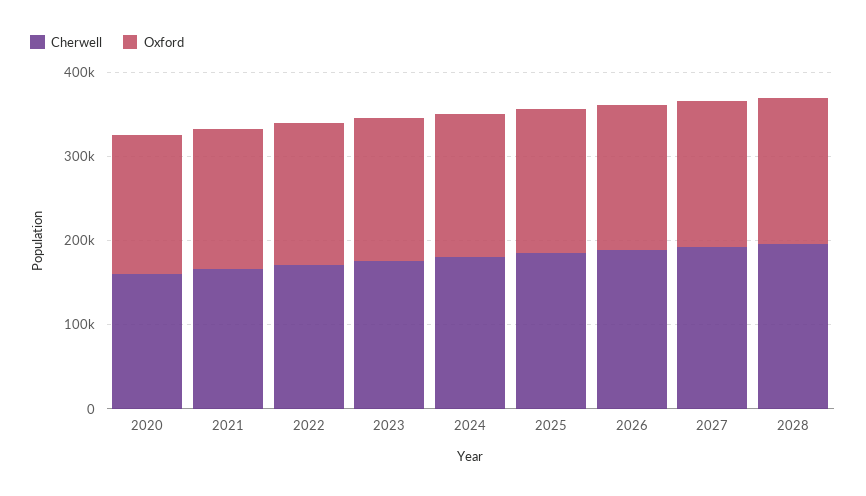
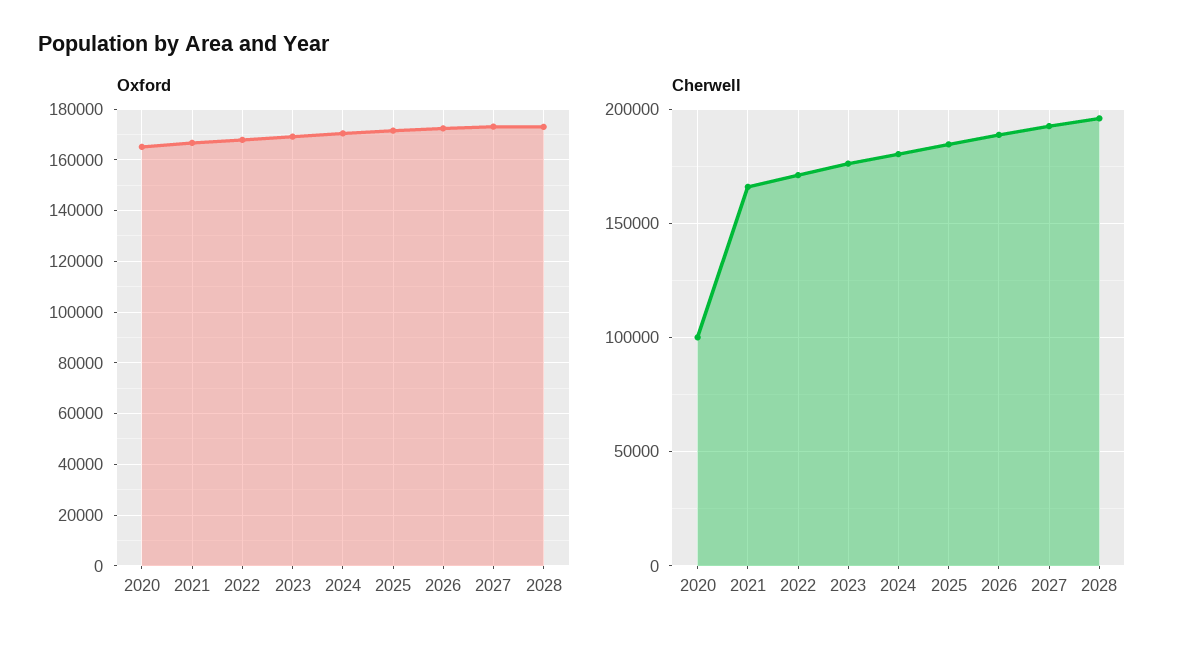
  {
    "Cherwell": {
-     "2020": 160000,
+     "2020": 100000,
      "2021": 165000,
      "2022": 170000,
      "2023": 175000,
      "2024": 180000,
      "2025": 185000,
      "2026": 190000,
      "2027": 195000,
      "2028": 195000
    },
    "Oxford": {
      "2020": 165000,
      "2021": 167500,
      "2022": 167500,
      "2023": 170000,
      "2024": 170000,
      "2025": 172500,
      "2026": 172500,
      "2027": 172500,
      "2028": 172500
    }
  }

